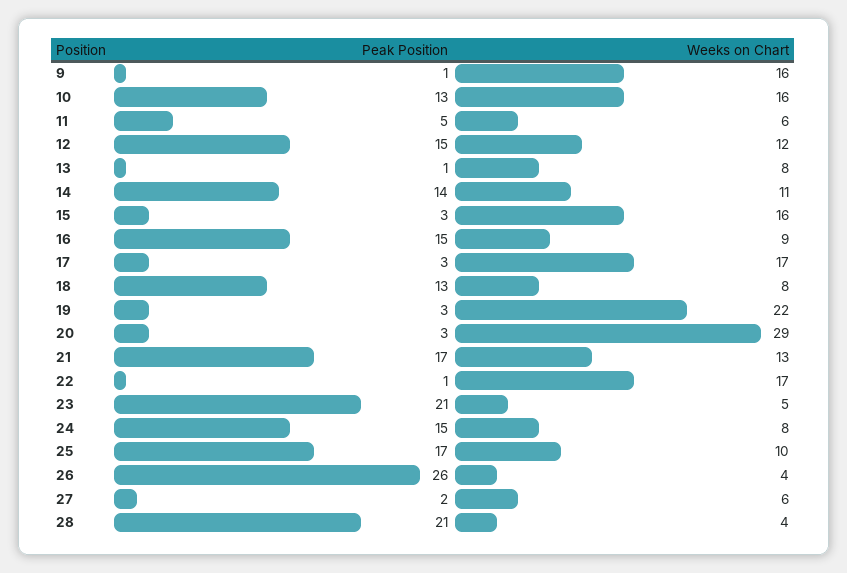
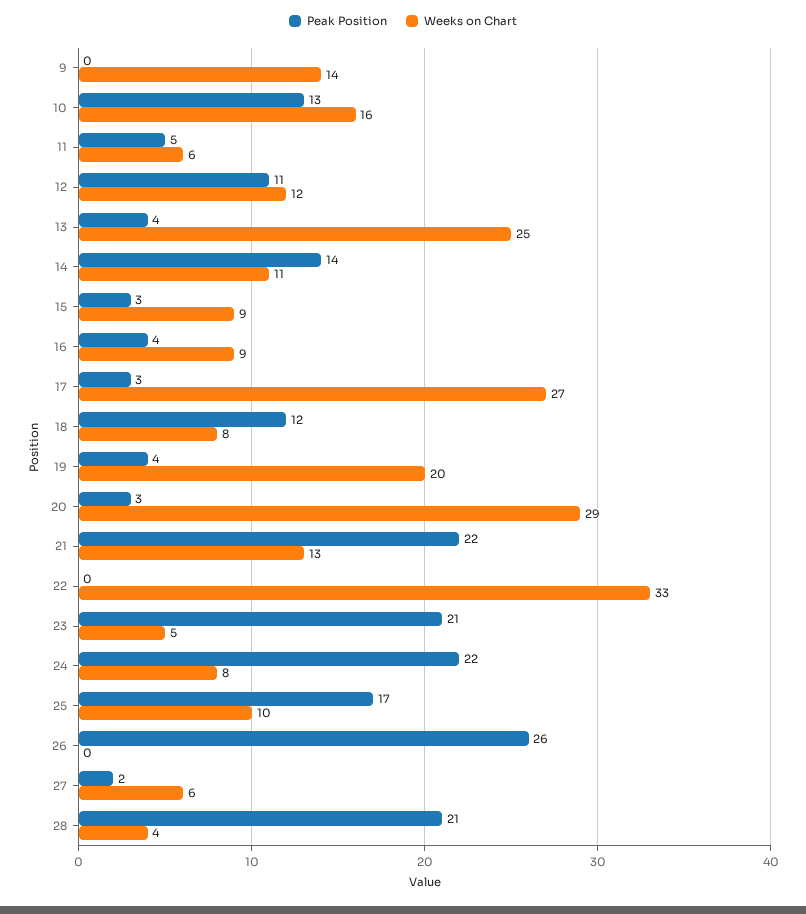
  {
    "Peak Position": {
-     "9": 1,
+     "9": 0,
      "10": 13,
      "11": 5,
-     "12": 15,
+     "12": 11,
-     "13": 1,
+     "13": 4,
      "14": 14,
      "15": 3,
-     "16": 15,
+     "16": 4,
      "17": 3,
-     "18": 13,
+     "18": 12,
-     "19": 3,
+     "19": 4,
      "20": 3,
-     "21": 17,
+     "21": 22,
-     "22": 1,
+     "22": 0,
      "23": 21,
-     "24": 15,
+     "24": 22,
      "25": 17,
      "26": 26,
      "27": 2,
      "28": 21
    },
    "Weeks on Chart": {
-     "9": 16,
+     "9": 14,
      "10": 16,
      "11": 6,
      "12": 12,
-     "13": 8,
+     "13": 25,
      "14": 11,
-     "15": 16,
+     "15": 9,
      "16": 9,
-     "17": 17,
+     "17": 27,
      "18": 8,
-     "19": 22,
+     "19": 20,
      "20": 29,
      "21": 13,
-     "22": 17,
+     "22": 33,
      "23": 5,
      "24": 8,
      "25": 10,
-     "26": 4,
+     "26": 0,
      "27": 6,
      "28": 4
    }
  }

